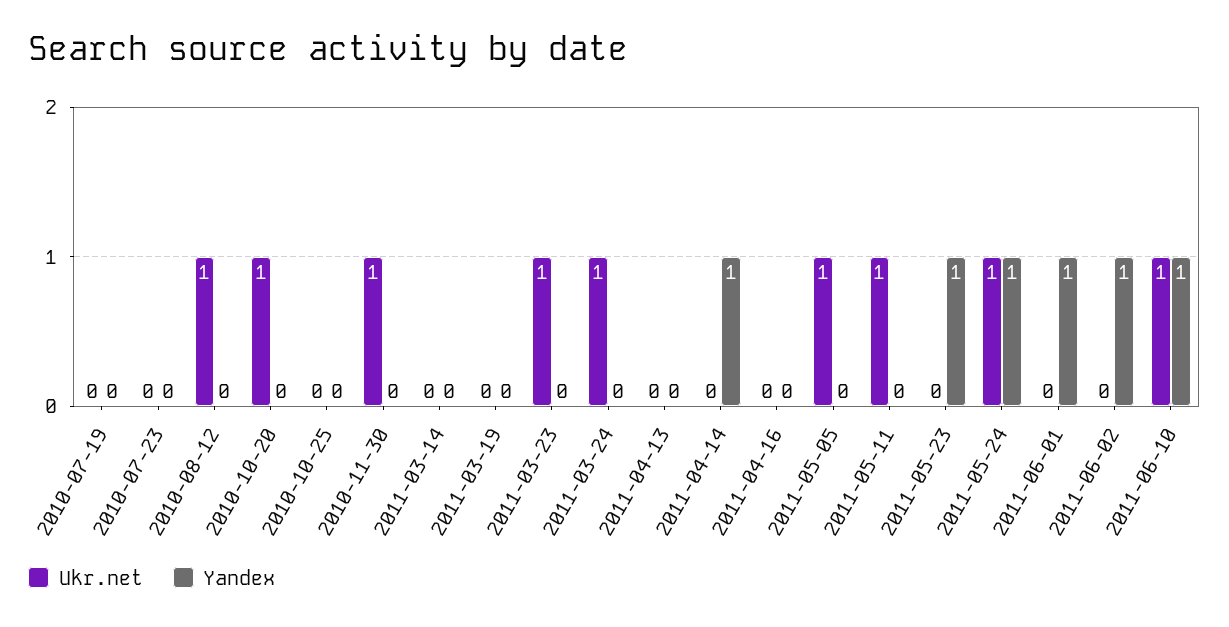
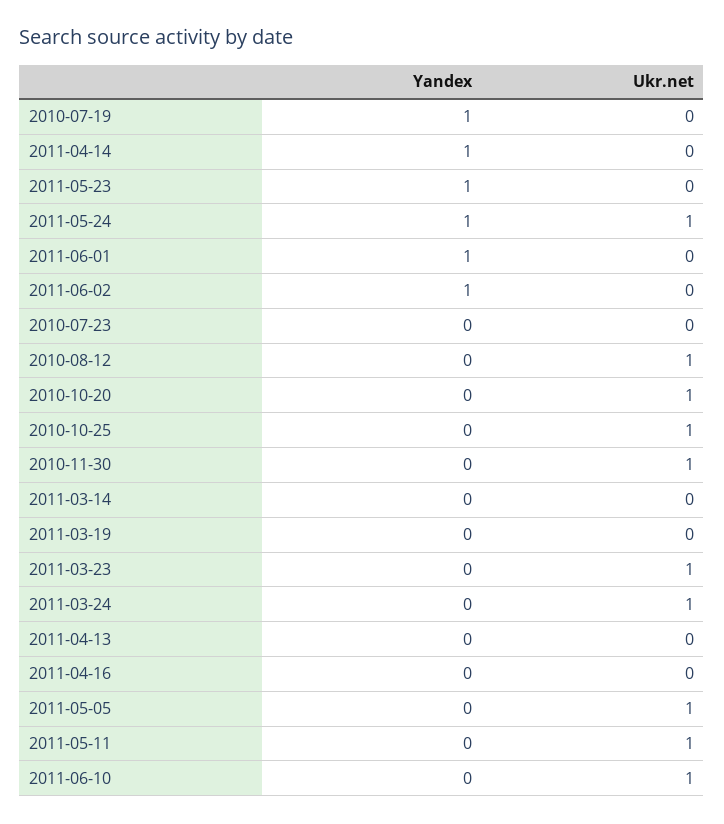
  {
    "Ukr.net": {
      "2010-07-19": 0,
      "2010-07-23": 0,
      "2010-08-12": 1,
      "2010-10-20": 1,
-     "2010-10-25": 0,
+     "2010-10-25": 1,
      "2010-11-30": 1,
      "2011-03-14": 0,
      "2011-03-19": 0,
      "2011-03-23": 1,
      "2011-03-24": 1,
      "2011-04-13": 0,
      "2011-04-14": 0,
      "2011-04-16": 0,
      "2011-05-05": 1,
      "2011-05-11": 1,
      "2011-05-23": 0,
      "2011-05-24": 1,
      "2011-06-01": 0,
      "2011-06-02": 0,
      "2011-06-10": 1
    },
    "Yandex": {
-     "2010-07-19": 0,
+     "2010-07-19": 1,
      "2010-07-23": 0,
      "2010-08-12": 0,
      "2010-10-20": 0,
      "2010-10-25": 0,
      "2010-11-30": 0,
      "2011-03-14": 0,
      "2011-03-19": 0,
      "2011-03-23": 0,
      "2011-03-24": 0,
      "2011-04-13": 0,
      "2011-04-14": 1,
      "2011-04-16": 0,
      "2011-05-05": 0,
      "2011-05-11": 0,
      "2011-05-23": 1,
      "2011-05-24": 1,
      "2011-06-01": 1,
      "2011-06-02": 1,
-     "2011-06-10": 1
+     "2011-06-10": 0
    }
  }

